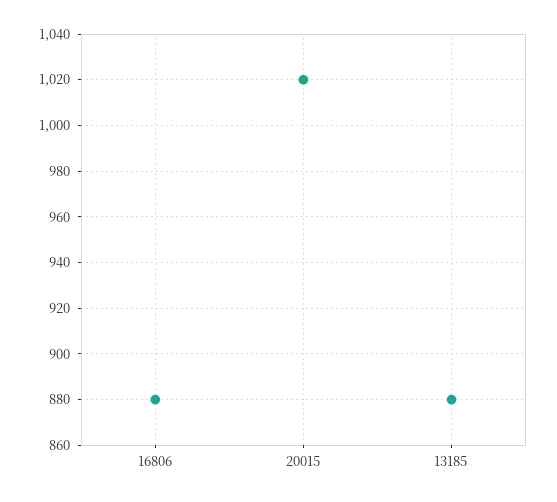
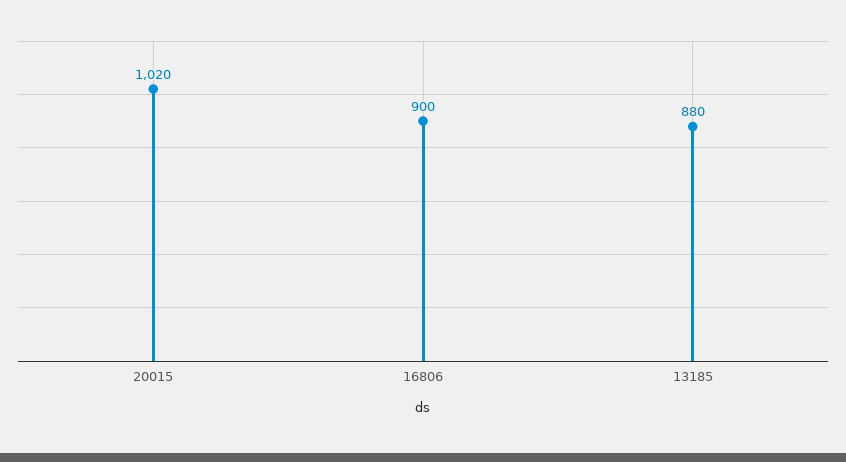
  {
-   "16806": 880,
+   "16806": 900,
    "20015": 1020,
    "13185": 880
  }

